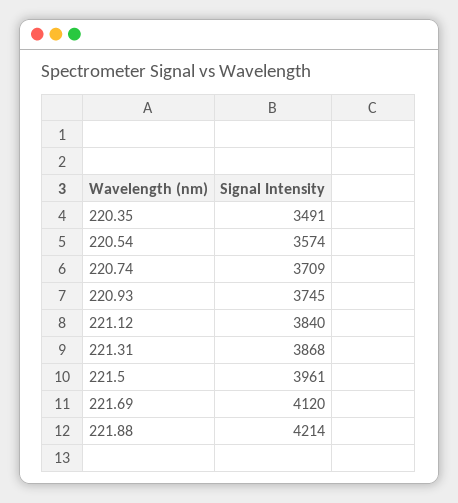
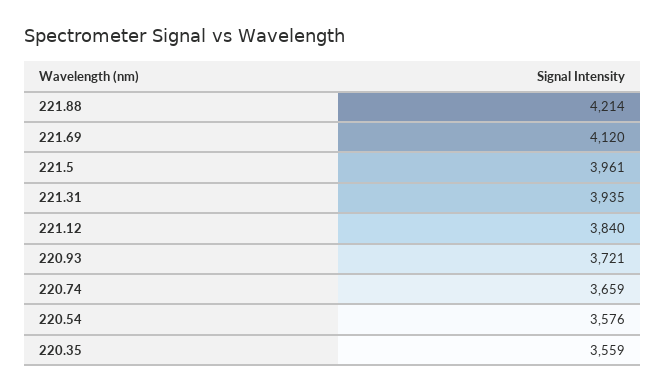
  {
-   "220.35": 3491,
+   "220.35": 3559,
-   "220.54": 3574,
+   "220.54": 3576,
-   "220.74": 3709,
+   "220.74": 3659,
-   "220.93": 3745,
+   "220.93": 3721,
    "221.12": 3840,
-   "221.31": 3868,
+   "221.31": 3935,
    "221.5": 3961,
    "221.69": 4120,
    "221.88": 4214
  }

